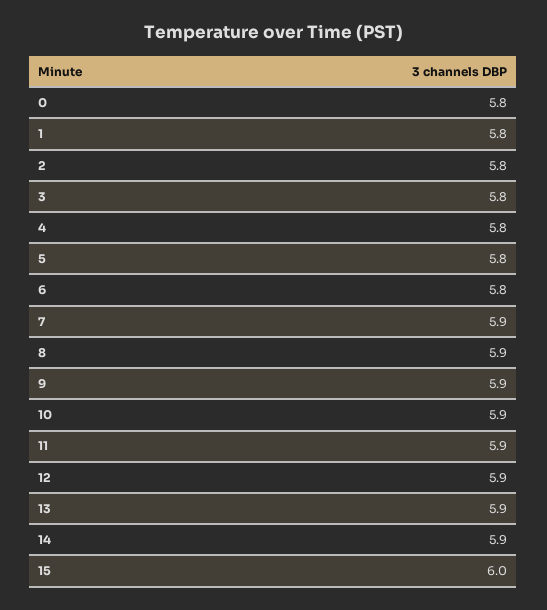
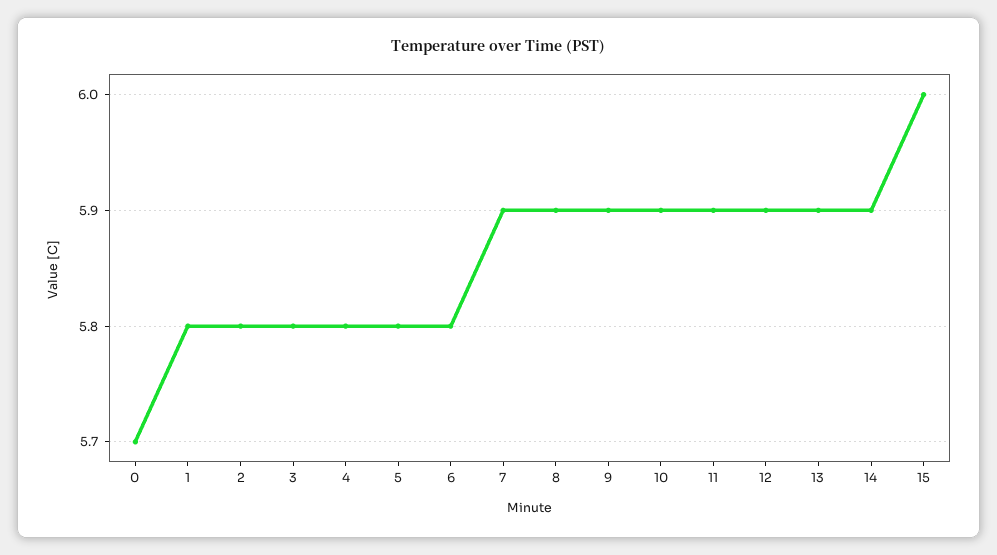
  {
-   "0": 5.8,
+   "0": 5.7,
    "1": 5.8,
    "2": 5.8,
    "3": 5.8,
    "4": 5.8,
    "5": 5.8,
    "6": 5.8,
    "7": 5.9,
    "8": 5.9,
    "9": 5.9,
    "10": 5.9,
    "11": 5.9,
    "12": 5.9,
    "13": 5.9,
    "14": 5.9,
    "15": 6
  }

